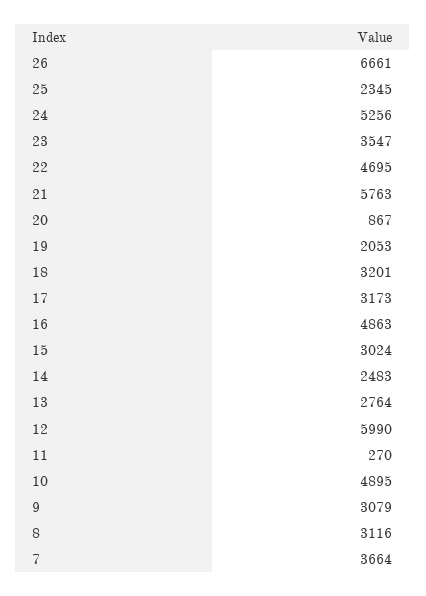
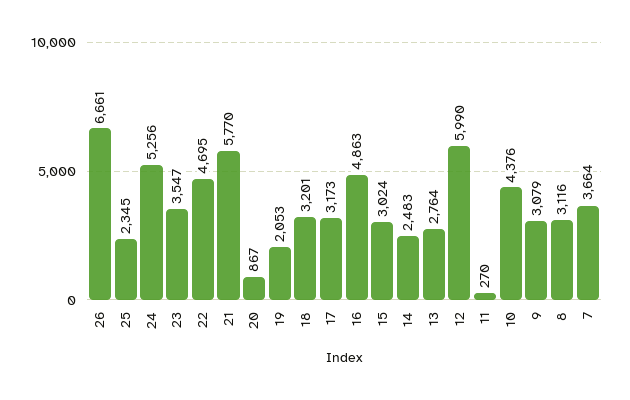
  {
    "26": 6661,
    "25": 2345,
    "24": 5256,
    "23": 3547,
    "22": 4695,
-   "21": 5763,
+   "21": 5770,
    "20": 867,
    "19": 2053,
    "18": 3201,
    "17": 3173,
    "16": 4863,
    "15": 3024,
    "14": 2483,
    "13": 2764,
    "12": 5990,
    "11": 270,
-   "10": 4895,
+   "10": 4376,
    "9": 3079,
    "8": 3116,
    "7": 3664
  }

